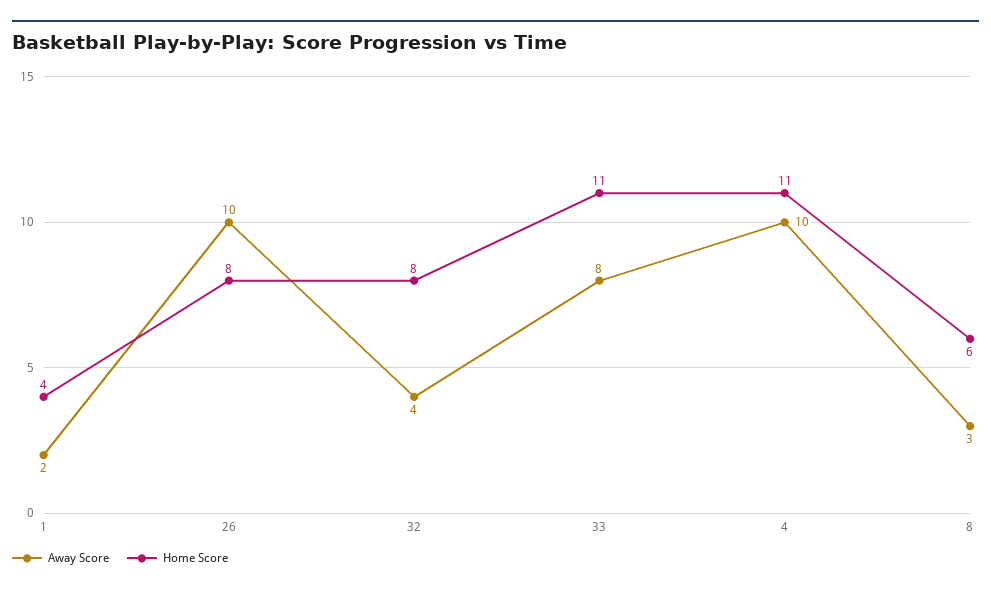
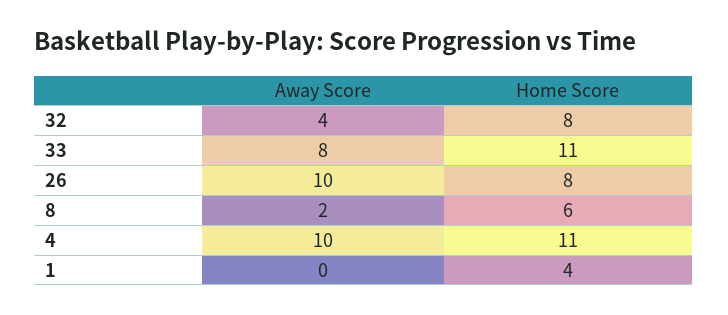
  {
    "Away Score": {
-     "1": 2,
+     "1": 0,
      "26": 10,
      "32": 4,
      "33": 8,
      "4": 10,
-     "8": 3
+     "8": 2
    },
    "Home Score": {
      "1": 4,
      "26": 8,
      "32": 8,
      "33": 11,
      "4": 11,
      "8": 6
    }
  }

